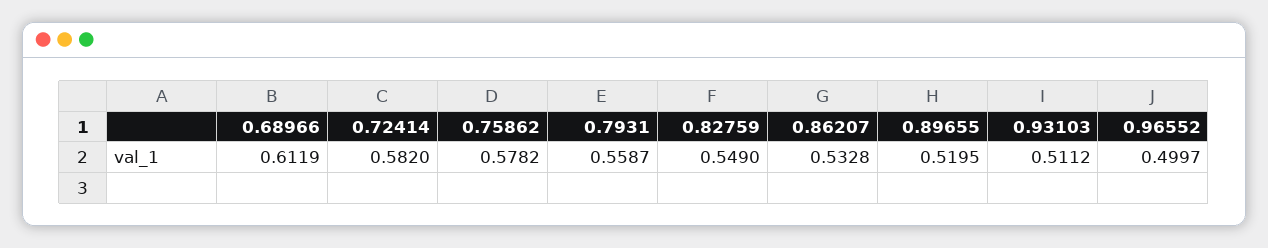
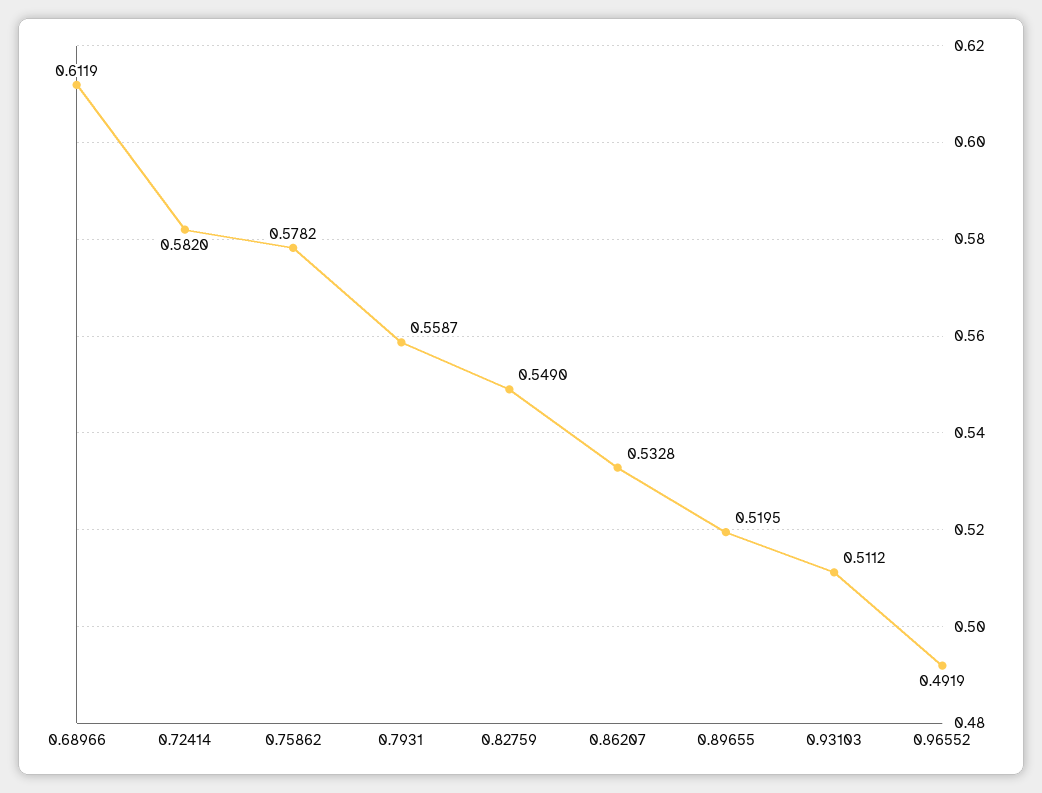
  {
    "0.68966": 0.6119,
    "0.72414": 0.582,
    "0.75862": 0.5782,
    "0.7931": 0.5587,
    "0.82759": 0.549,
    "0.86207": 0.5328,
    "0.89655": 0.5195,
    "0.93103": 0.5112,
-   "0.96552": 0.4997
+   "0.96552": 0.4919
  }

